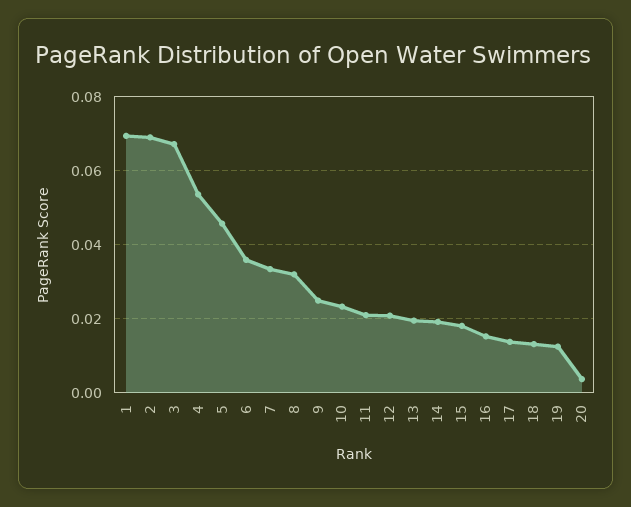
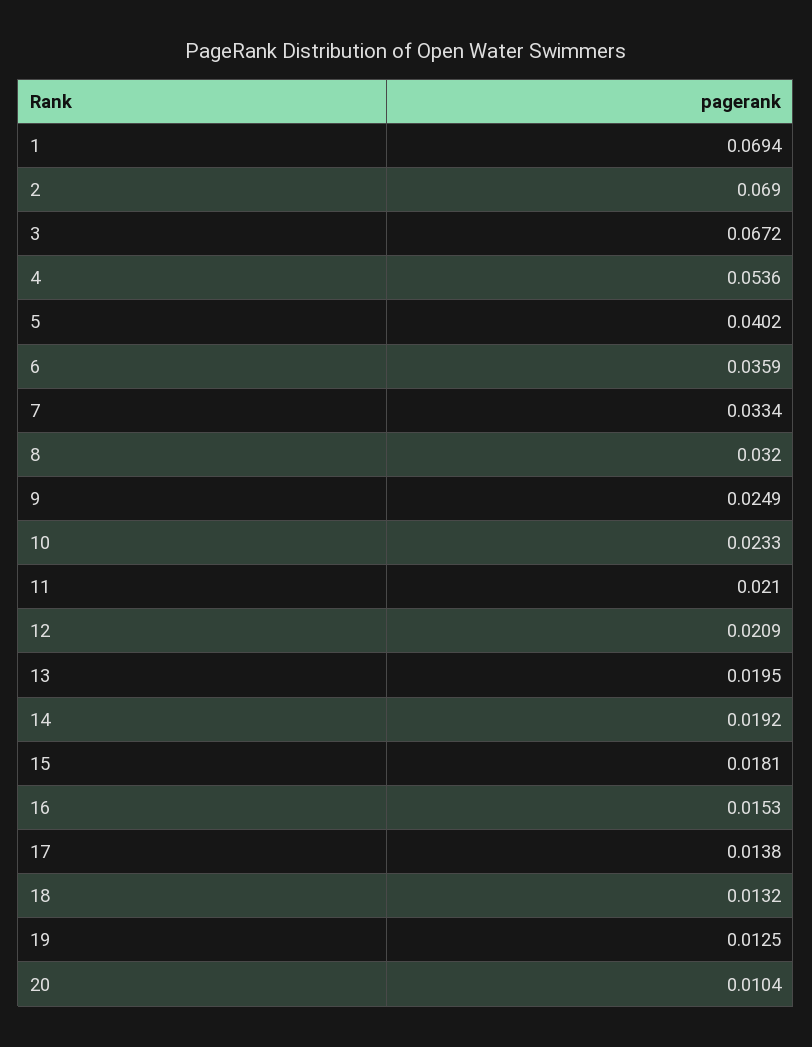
  {
    "1": 0.0694,
    "2": 0.069,
    "3": 0.0672,
    "4": 0.0536,
-   "5": 0.046,
+   "5": 0.0402,
    "6": 0.0359,
    "7": 0.0334,
    "8": 0.032,
    "9": 0.0249,
    "10": 0.0233,
    "11": 0.021,
    "12": 0.0209,
    "13": 0.0195,
    "14": 0.0192,
    "15": 0.0181,
    "16": 0.0153,
    "17": 0.0138,
    "18": 0.0132,
    "19": 0.0125,
-   "20": 0.004
+   "20": 0.0104
  }

